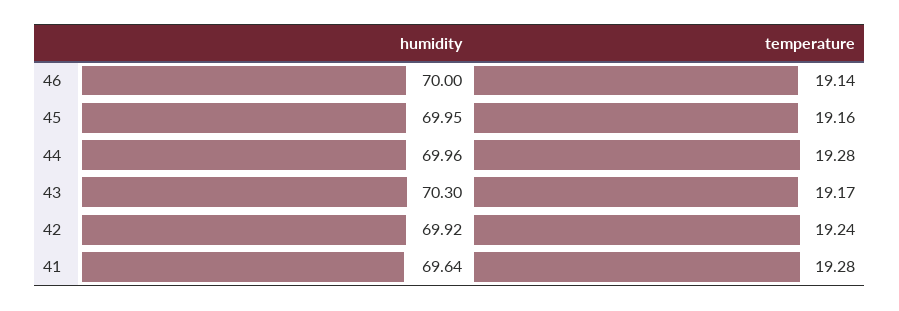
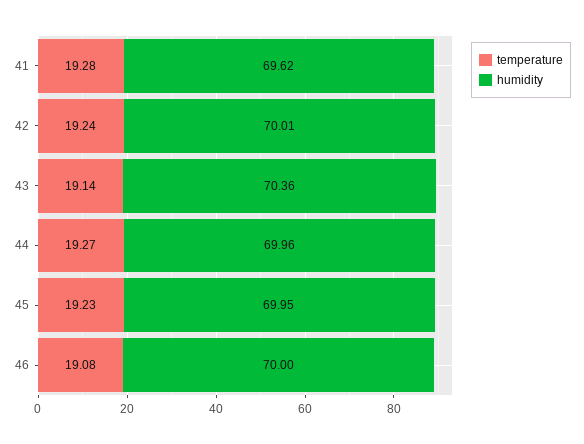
  {
    "humidity": {
      "46": 70,
      "45": 69.95,
      "44": 69.96,
-     "43": 70.3,
+     "43": 70.36,
-     "42": 69.92,
+     "42": 70.01,
-     "41": 69.64
+     "41": 69.62
    },
    "temperature": {
-     "46": 19.14,
+     "46": 19.08,
-     "45": 19.16,
+     "45": 19.23,
-     "44": 19.28,
+     "44": 19.27,
-     "43": 19.17,
+     "43": 19.14,
      "42": 19.24,
      "41": 19.28
    }
  }

